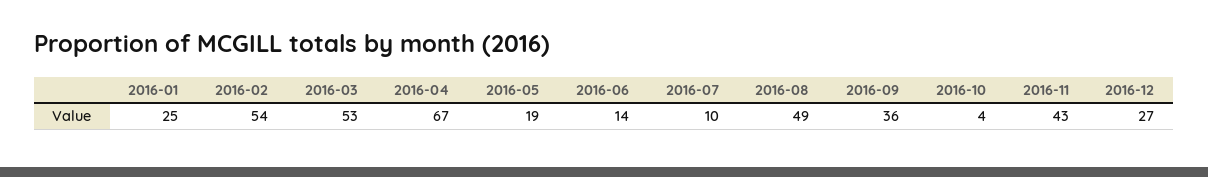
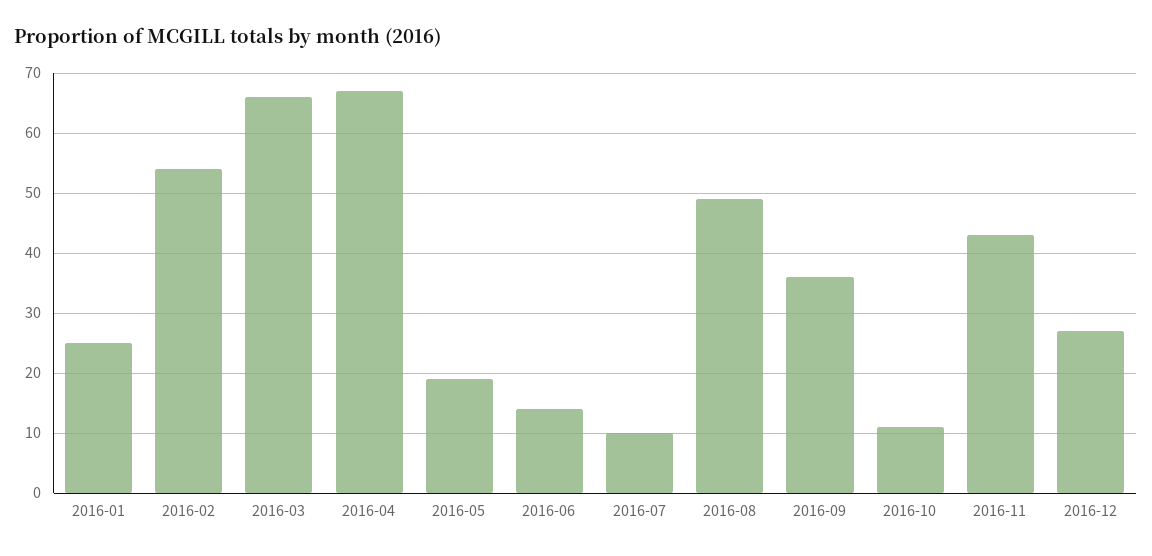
  {
    "2016-01": 25,
    "2016-02": 54,
-   "2016-03": 53,
+   "2016-03": 66,
    "2016-04": 67,
    "2016-05": 19,
    "2016-06": 14,
    "2016-07": 10,
    "2016-08": 49,
    "2016-09": 36,
-   "2016-10": 4,
+   "2016-10": 11,
    "2016-11": 43,
    "2016-12": 27
  }

